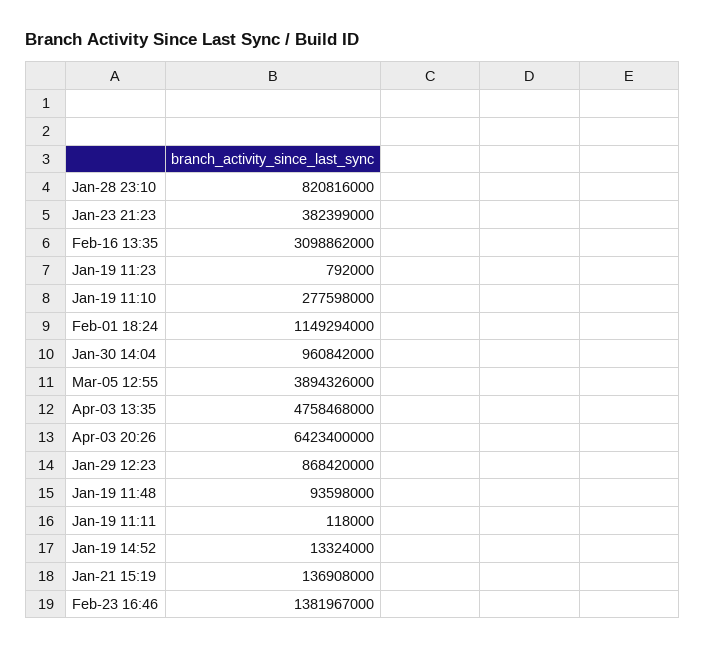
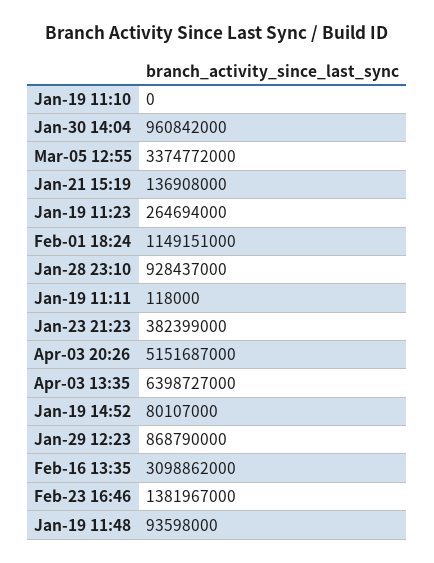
  {
-   "Jan-28 23:10": 820816000,
+   "Jan-28 23:10": 928437000,
    "Jan-23 21:23": 382399000,
    "Feb-16 13:35": 3098862000,
-   "Jan-19 11:23": 792000,
+   "Jan-19 11:23": 264694000,
-   "Jan-19 11:10": 277598000,
+   "Jan-19 11:10": 0,
-   "Feb-01 18:24": 1149294000,
+   "Feb-01 18:24": 1149151000,
    "Jan-30 14:04": 960842000,
-   "Mar-05 12:55": 3894326000,
+   "Mar-05 12:55": 3374772000,
-   "Apr-03 13:35": 4758468000,
+   "Apr-03 13:35": 6398727000,
-   "Apr-03 20:26": 6423400000,
+   "Apr-03 20:26": 5151687000,
-   "Jan-29 12:23": 868420000,
+   "Jan-29 12:23": 868790000,
    "Jan-19 11:48": 93598000,
    "Jan-19 11:11": 118000,
-   "Jan-19 14:52": 13324000,
+   "Jan-19 14:52": 80107000,
    "Jan-21 15:19": 136908000,
    "Feb-23 16:46": 1381967000
  }

